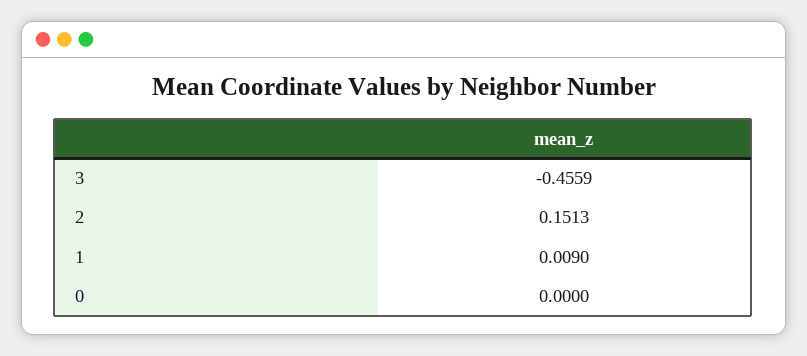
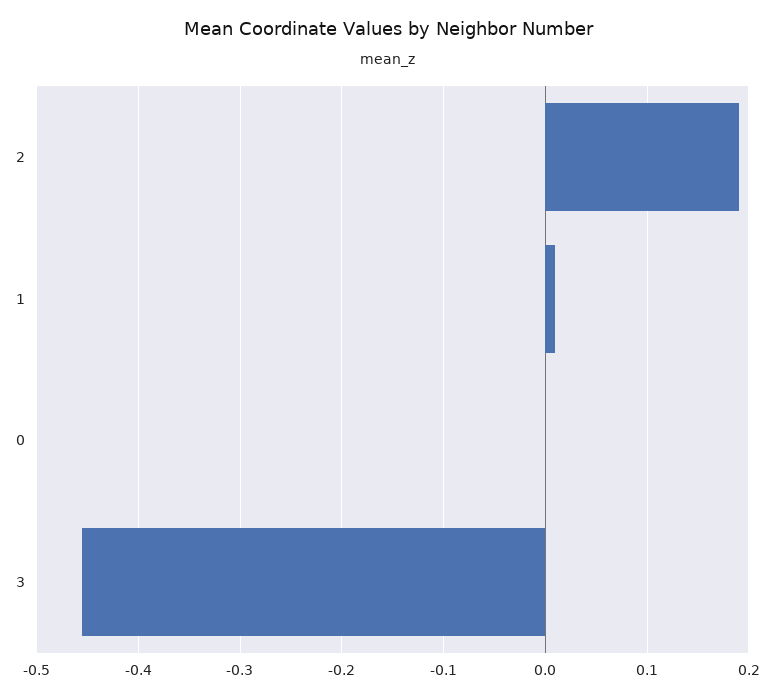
  {
    "3": -0.4559,
-   "2": 0.1513,
+   "2": 0.19,
    "1": 0.009,
    "0": 0
  }

